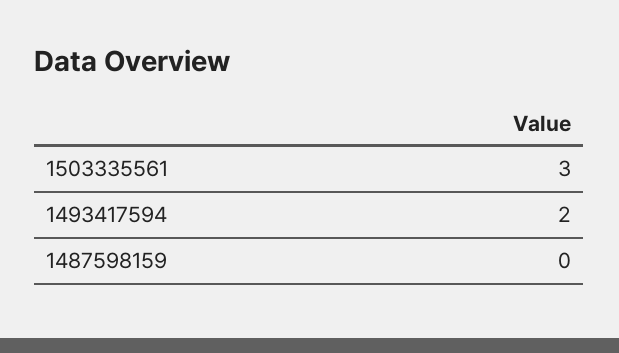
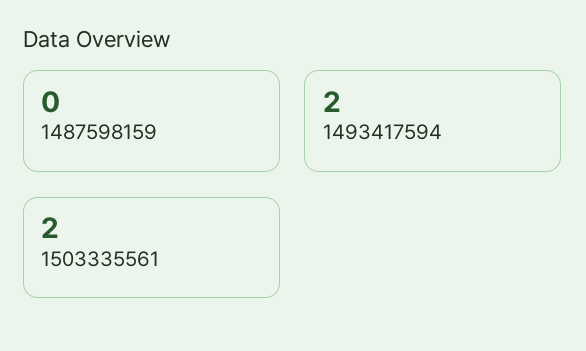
  {
-   "1503335561": 3,
+   "1503335561": 2,
    "1493417594": 2,
    "1487598159": 0
  }

